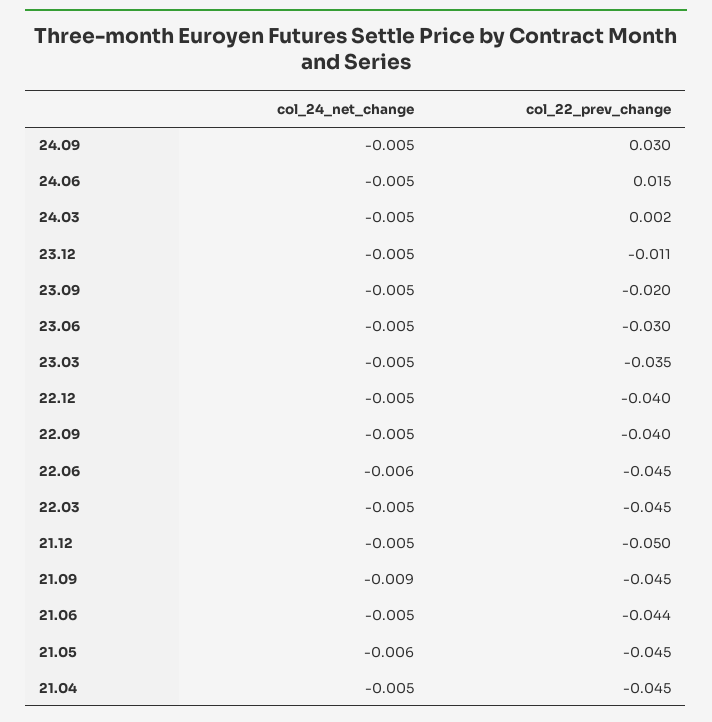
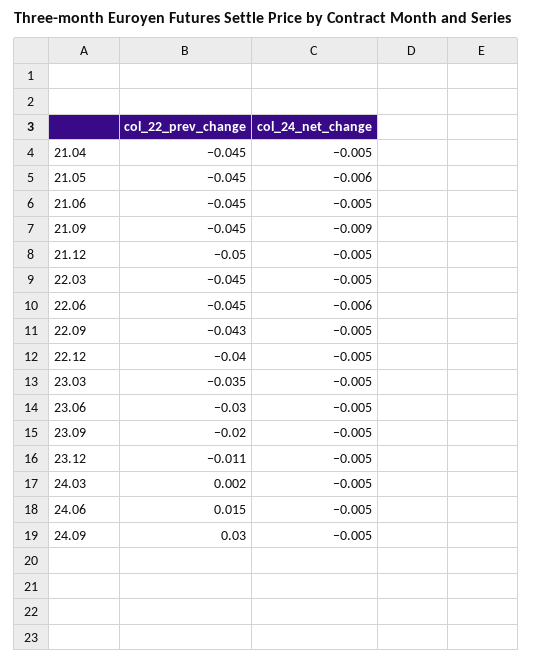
  {
    "col_24_net_change": {
      "24.09": -0.005,
      "24.06": -0.005,
      "24.03": -0.005,
      "23.12": -0.005,
      "23.09": -0.005,
      "23.06": -0.005,
      "23.03": -0.005,
      "22.12": -0.005,
      "22.09": -0.005,
      "22.06": -0.006,
      "22.03": -0.005,
      "21.12": -0.005,
      "21.09": -0.009,
      "21.06": -0.005,
      "21.05": -0.006,
      "21.04": -0.005
    },
    "col_22_prev_change": {
      "24.09": 0.03,
      "24.06": 0.015,
      "24.03": 0.002,
      "23.12": -0.011,
      "23.09": -0.02,
      "23.06": -0.03,
      "23.03": -0.035,
      "22.12": -0.04,
-     "22.09": -0.04,
+     "22.09": -0.043,
      "22.06": -0.045,
      "22.03": -0.045,
      "21.12": -0.05,
      "21.09": -0.045,
-     "21.06": -0.044,
+     "21.06": -0.045,
      "21.05": -0.045,
      "21.04": -0.045
    }
  }

